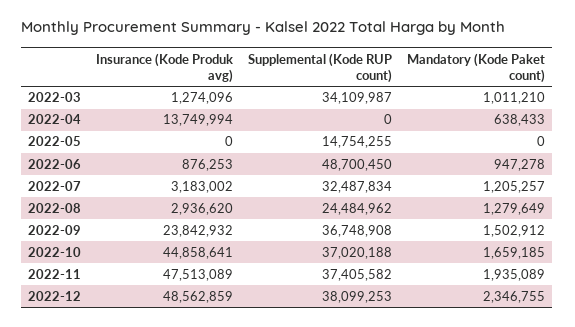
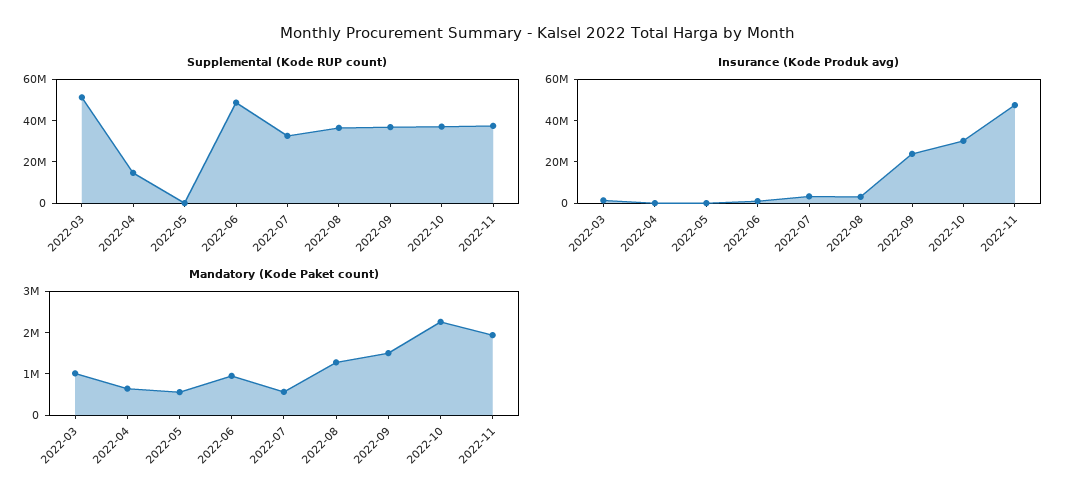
  {
    "Insurance (Kode Produk avg)": {
      "2022-03": 1274096,
-     "2022-04": 13749994,
+     "2022-04": 0,
      "2022-05": 0,
      "2022-06": 876253,
      "2022-07": 3183002,
      "2022-08": 2936620,
      "2022-09": 23842932,
-     "2022-10": 44858641,
+     "2022-10": 30000000,
-     "2022-11": 47513089,
+     "2022-11": 47513089
-     "2022-12": 48562859
    },
    "Supplemental (Kode RUP count)": {
-     "2022-03": 34109987,
+     "2022-03": 50000000,
-     "2022-04": 0,
+     "2022-04": 15000000,
-     "2022-05": 14754255,
+     "2022-05": 0,
      "2022-06": 48700450,
      "2022-07": 32487834,
-     "2022-08": 24484962,
+     "2022-08": 35000000,
      "2022-09": 36748908,
      "2022-10": 37020188,
-     "2022-11": 37405582,
+     "2022-11": 37405582
-     "2022-12": 38099253
    },
    "Mandatory (Kode Paket count)": {
      "2022-03": 1011210,
      "2022-04": 638433,
-     "2022-05": 0,
+     "2022-05": 600000,
      "2022-06": 947278,
-     "2022-07": 1205257,
+     "2022-07": 600000,
      "2022-08": 1279649,
      "2022-09": 1502912,
-     "2022-10": 1659185,
+     "2022-10": 2200000,
-     "2022-11": 1935089,
+     "2022-11": 1935089
-     "2022-12": 2346755
    }
  }

